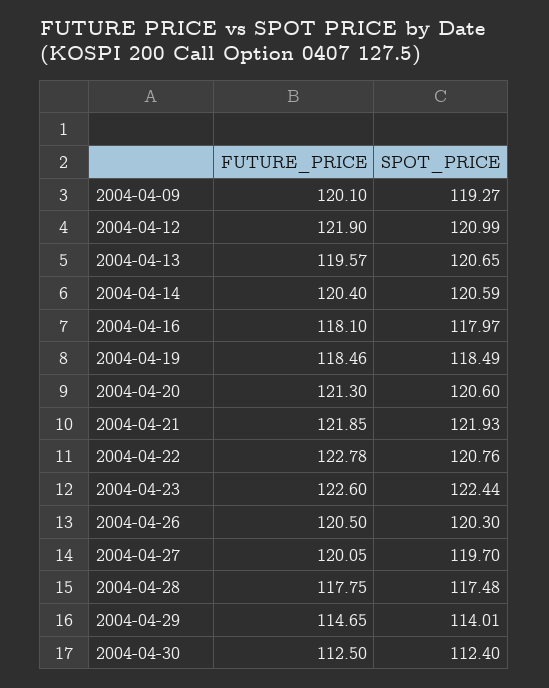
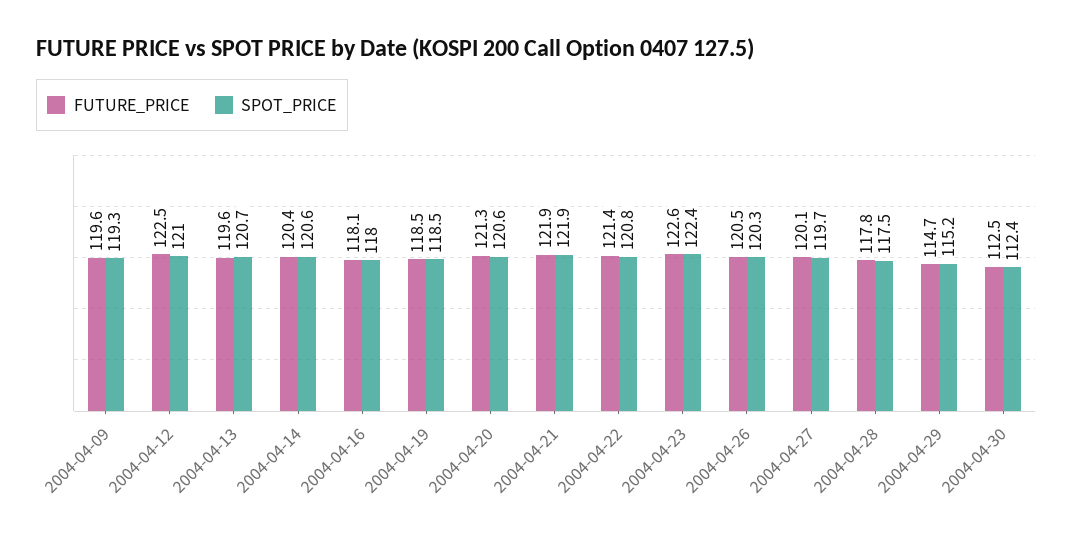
  {
    "FUTURE_PRICE": {
-     "2004-04-09": 120.1,
+     "2004-04-09": 119.6,
-     "2004-04-12": 121.9,
+     "2004-04-12": 122.5,
      "2004-04-13": 119.57,
      "2004-04-14": 120.4,
      "2004-04-16": 118.1,
      "2004-04-19": 118.46,
      "2004-04-20": 121.3,
      "2004-04-21": 121.85,
-     "2004-04-22": 122.78,
+     "2004-04-22": 121.4,
      "2004-04-23": 122.6,
      "2004-04-26": 120.5,
      "2004-04-27": 120.05,
      "2004-04-28": 117.75,
      "2004-04-29": 114.65,
      "2004-04-30": 112.5
    },
    "SPOT_PRICE": {
      "2004-04-09": 119.27,
      "2004-04-12": 120.99,
      "2004-04-13": 120.65,
      "2004-04-14": 120.59,
      "2004-04-16": 117.97,
      "2004-04-19": 118.49,
      "2004-04-20": 120.6,
      "2004-04-21": 121.93,
      "2004-04-22": 120.76,
      "2004-04-23": 122.44,
      "2004-04-26": 120.3,
      "2004-04-27": 119.7,
      "2004-04-28": 117.48,
-     "2004-04-29": 114.01,
+     "2004-04-29": 115.2,
      "2004-04-30": 112.4
    }
  }

